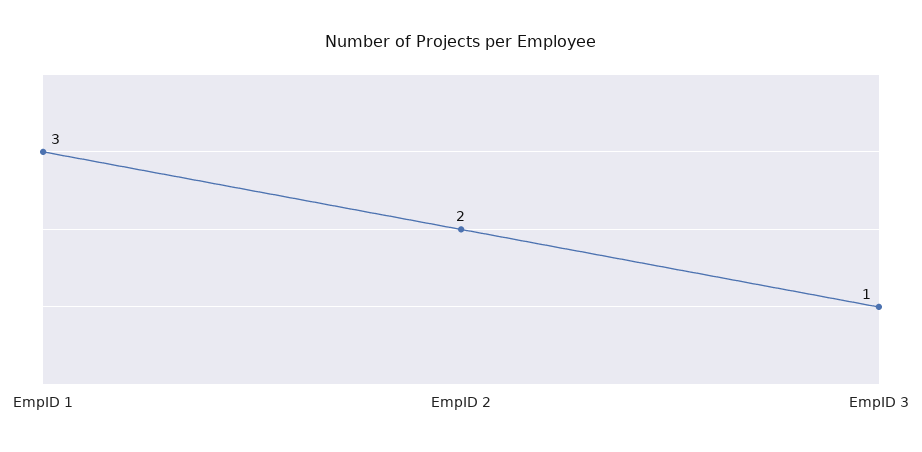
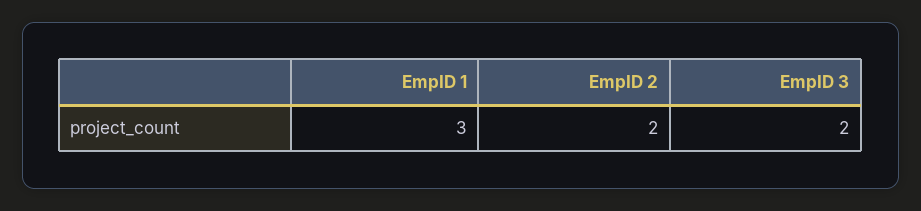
  {
    "EmpID 1": 3,
    "EmpID 2": 2,
-   "EmpID 3": 1
+   "EmpID 3": 2
  }

